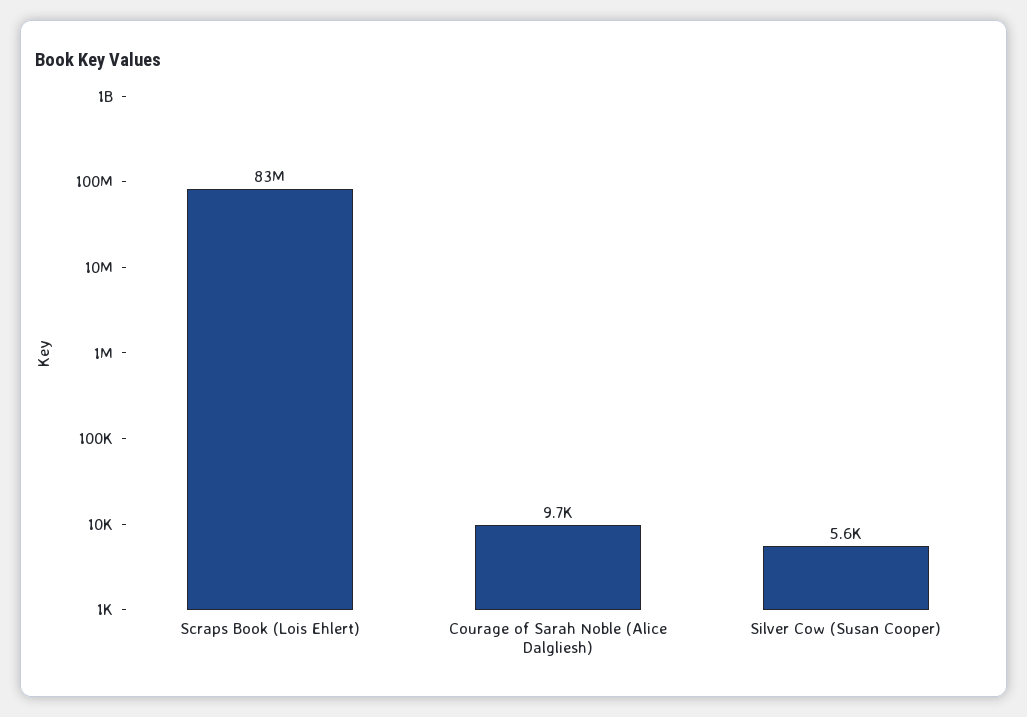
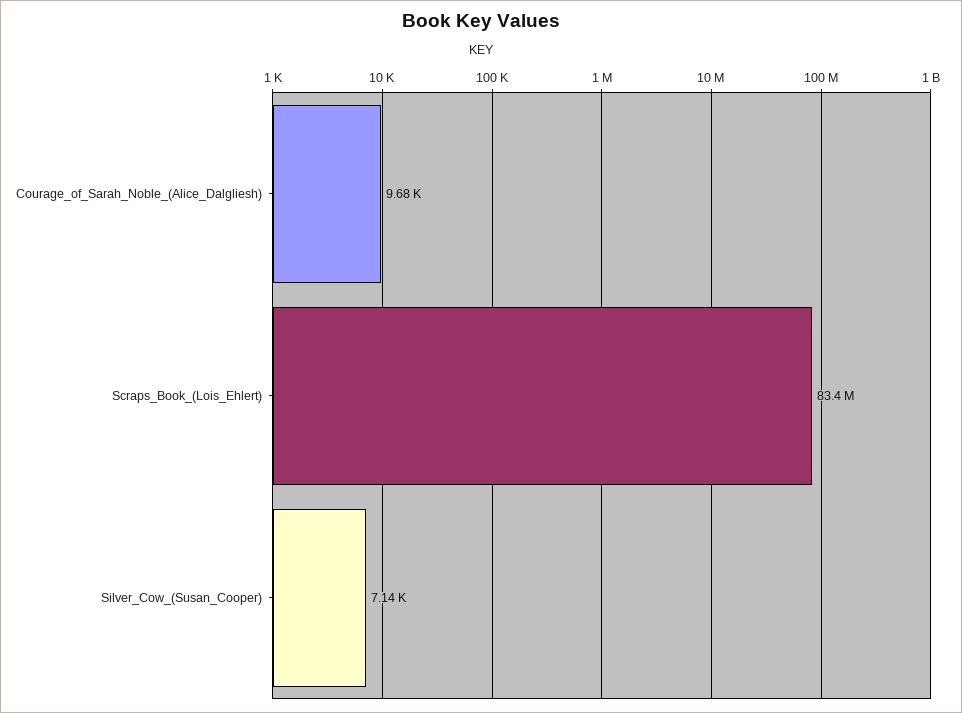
  {
    "Scraps Book (Lois Ehlert)": 83400000,
    "Courage of Sarah Noble (Alice Dalgliesh)": 9680,
-   "Silver Cow (Susan Cooper)": 5600
+   "Silver Cow (Susan Cooper)": 7140
  }

